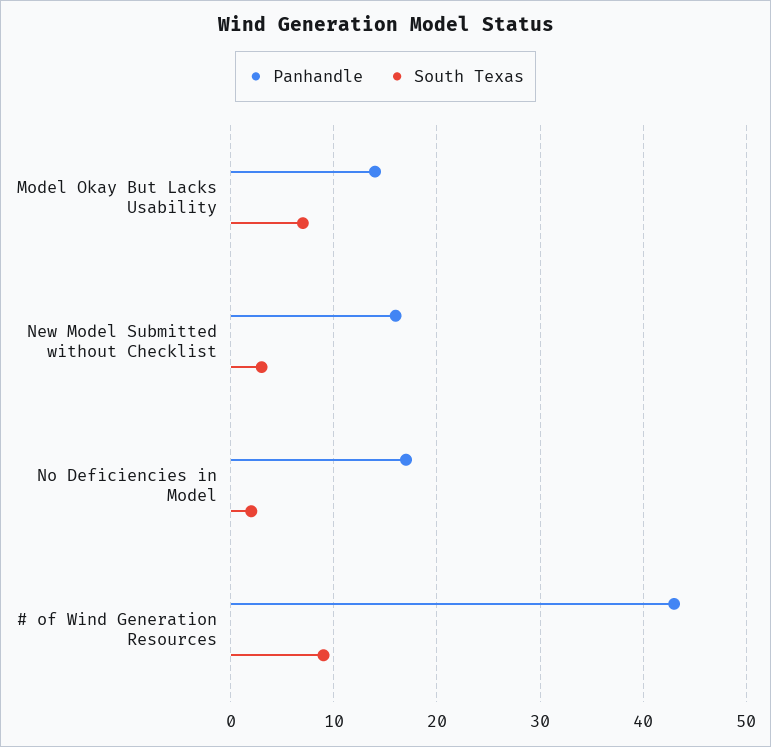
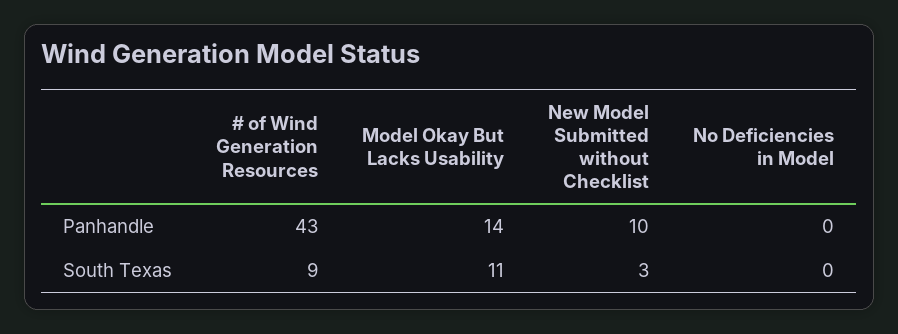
  {
    "Panhandle": {
      "Model Okay But Lacks Usability": 14,
-     "New Model Submitted without Checklist": 16,
+     "New Model Submitted without Checklist": 10,
-     "No Deficiencies in Model": 17,
+     "No Deficiencies in Model": 0,
      "# of Wind Generation Resources": 43
    },
    "South Texas": {
-     "Model Okay But Lacks Usability": 7,
+     "Model Okay But Lacks Usability": 11,
      "New Model Submitted without Checklist": 3,
-     "No Deficiencies in Model": 2,
+     "No Deficiencies in Model": 0,
      "# of Wind Generation Resources": 9
    }
  }

